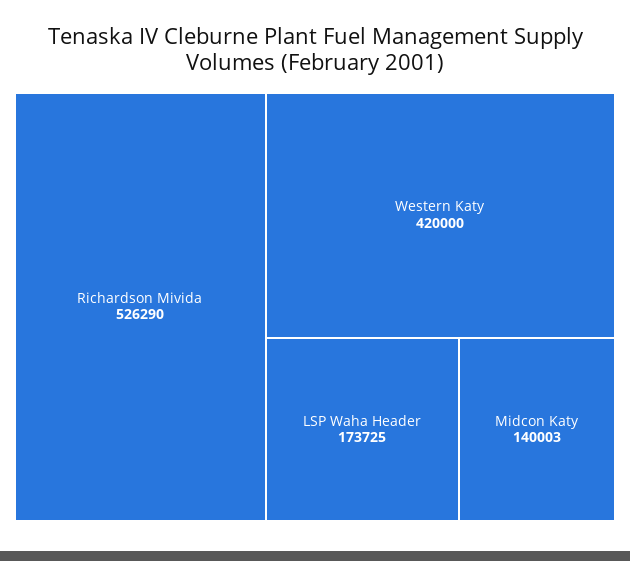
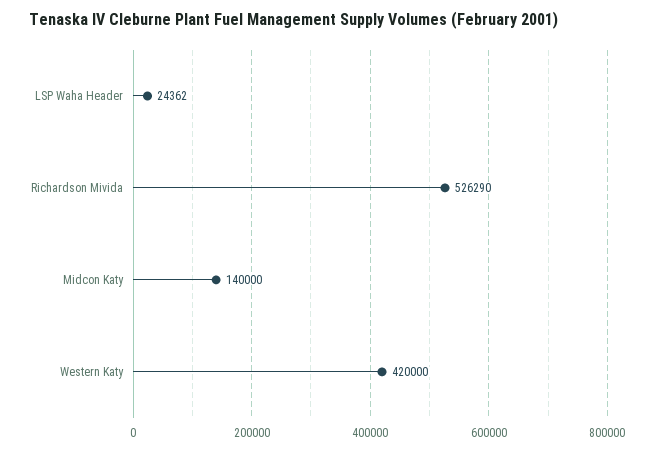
  {
    "Richardson Mivida": 526290,
    "Western Katy": 420000,
-   "LSP Waha Header": 173725,
+   "LSP Waha Header": 24362,
-   "Midcon Katy": 140003
+   "Midcon Katy": 140000
  }

